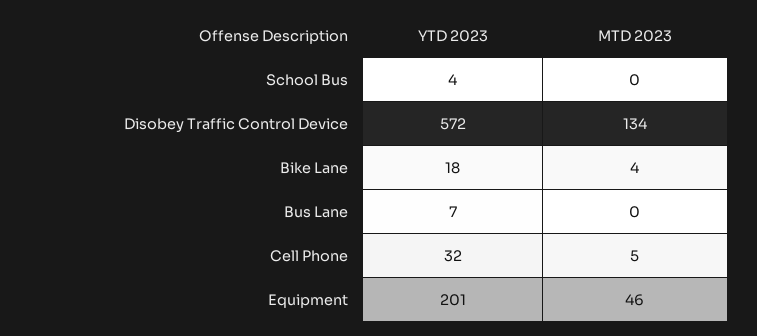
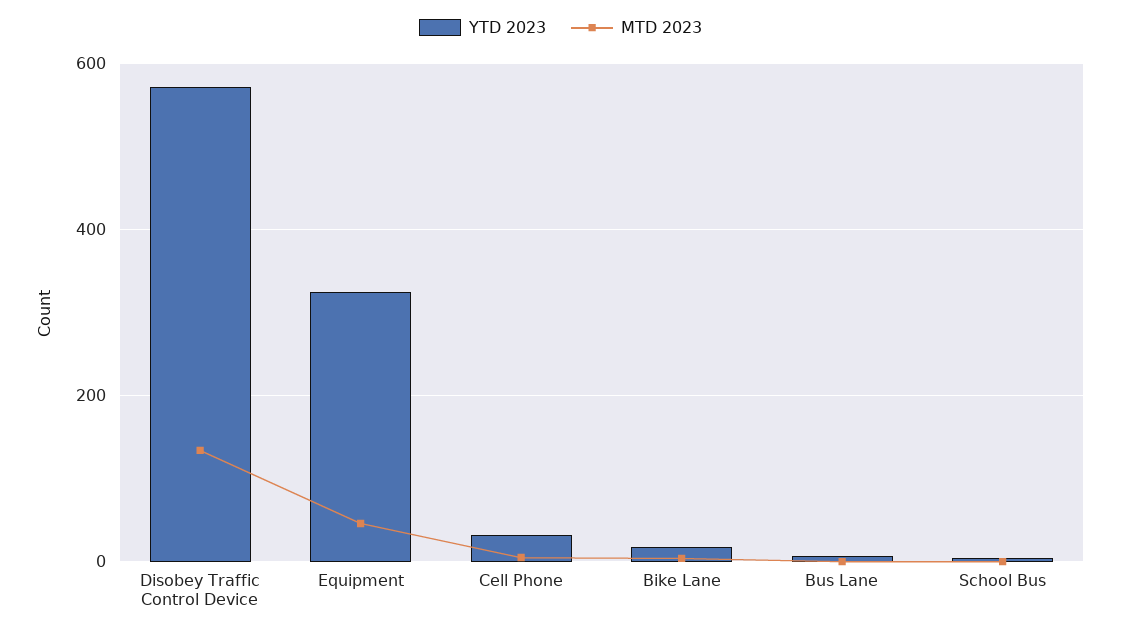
  {
    "YTD 2023": {
      "School Bus": 4,
      "Disobey Traffic Control Device": 572,
      "Bike Lane": 18,
      "Bus Lane": 7,
      "Cell Phone": 32,
-     "Equipment": 201
+     "Equipment": 320
    },
    "MTD 2023": {
      "School Bus": 0,
      "Disobey Traffic Control Device": 134,
      "Bike Lane": 4,
      "Bus Lane": 0,
      "Cell Phone": 5,
      "Equipment": 46
    }
  }

